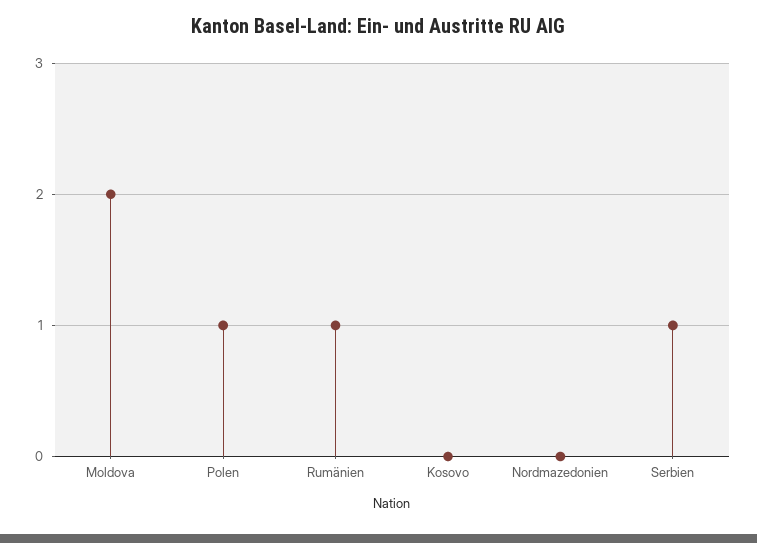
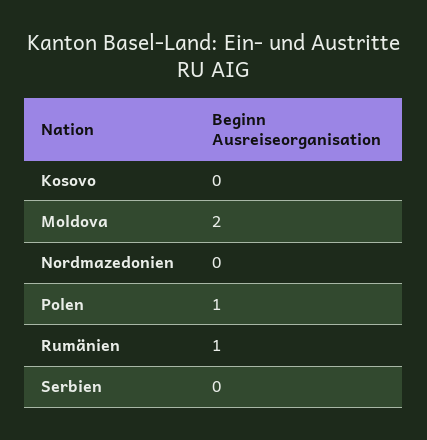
  {
    "Moldova": 2,
    "Polen": 1,
    "Rumänien": 1,
    "Kosovo": 0,
    "Nordmazedonien": 0,
-   "Serbien": 1
+   "Serbien": 0
  }

